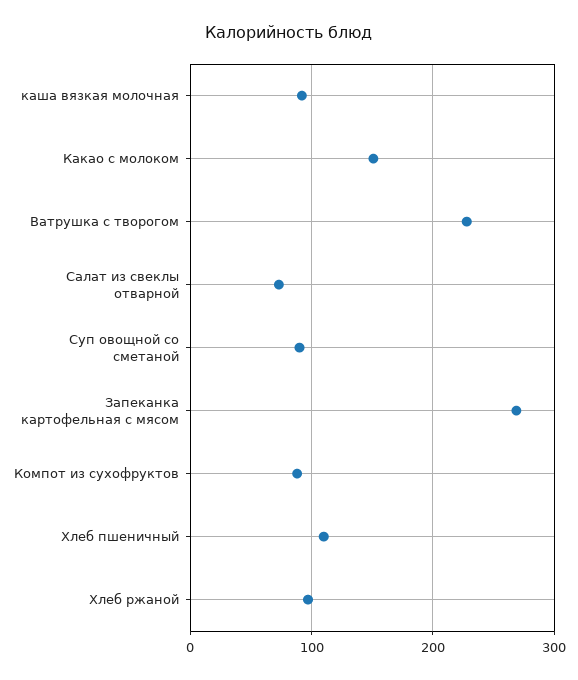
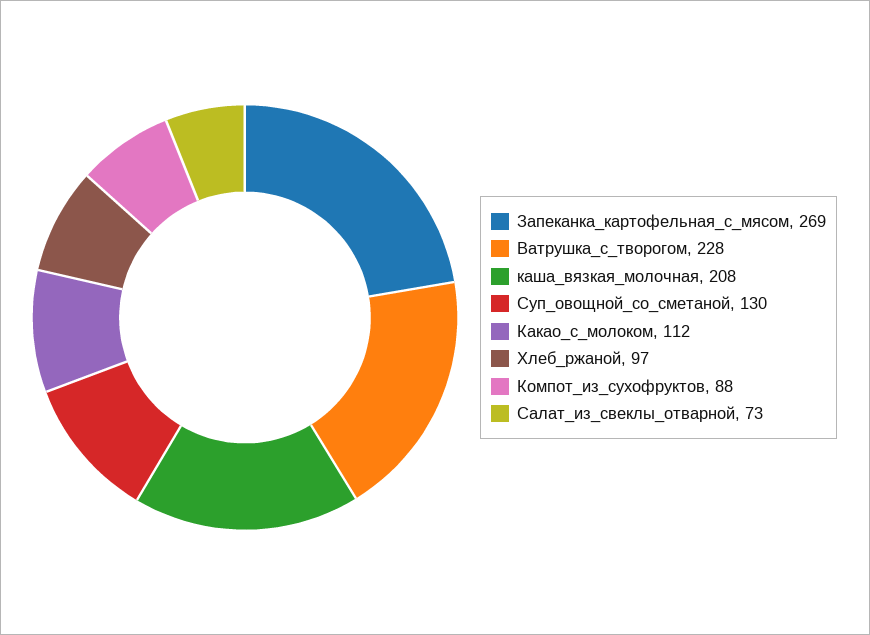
  {
-   "каша вязкая молочная": 90,
+   "каша вязкая молочная": 208,
-   "Какао с молоком": 150,
+   "Какао с молоком": 112,
    "Ватрушка с творогом": 228,
    "Салат из свеклы отварной": 73,
-   "Суп овощной со сметаной": 90,
+   "Суп овощной со сметаной": 130,
    "Запеканка картофельная с мясом": 269,
    "Компот из сухофруктов": 88,
-   "Хлеб пшеничный": 110,
    "Хлеб ржаной": 97
  }

